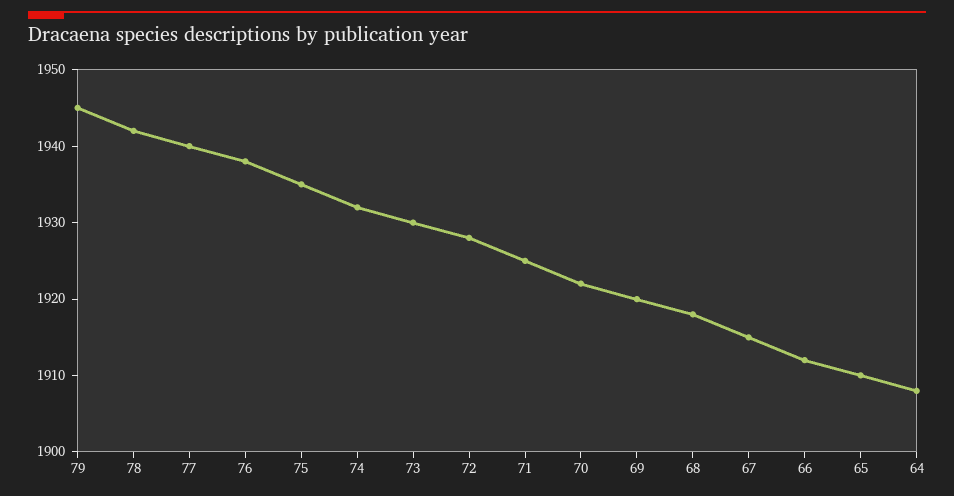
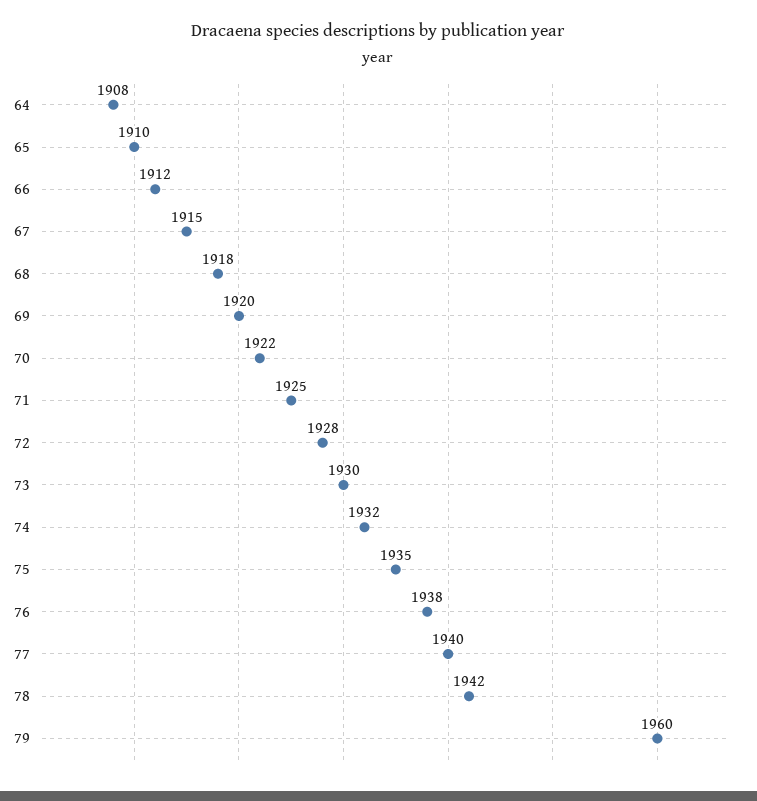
  {
-   "79": 1945,
+   "79": 1960,
    "78": 1942,
    "77": 1940,
    "76": 1938,
    "75": 1935,
    "74": 1932,
    "73": 1930,
    "72": 1928,
    "71": 1925,
    "70": 1922,
    "69": 1920,
    "68": 1918,
    "67": 1915,
    "66": 1912,
    "65": 1910,
    "64": 1908
  }

